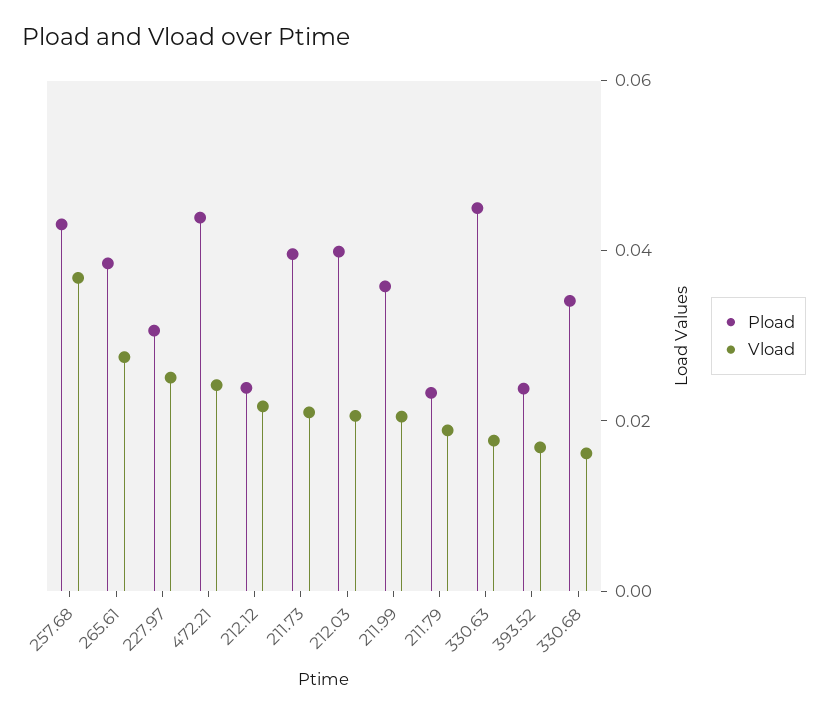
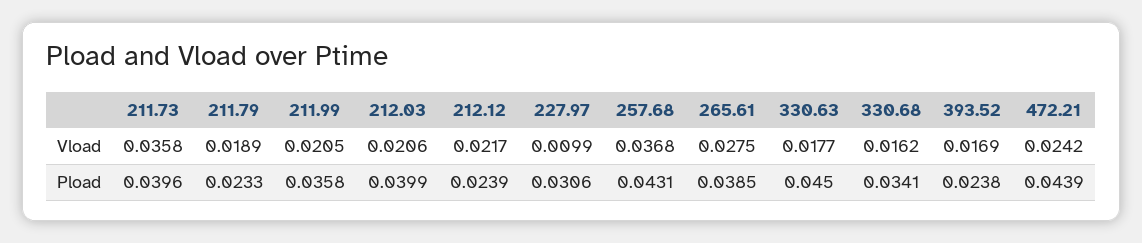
  {
    "Pload": {
      "257.68": 0.0431,
      "265.61": 0.0385,
      "227.97": 0.0306,
      "472.21": 0.0439,
      "212.12": 0.0239,
      "211.73": 0.0396,
      "212.03": 0.0399,
      "211.99": 0.0358,
      "211.79": 0.0233,
      "330.63": 0.045,
      "393.52": 0.0238,
      "330.68": 0.0341
    },
    "Vload": {
      "257.68": 0.0368,
      "265.61": 0.0275,
-     "227.97": 0.025,
+     "227.97": 0.0099,
      "472.21": 0.0242,
      "212.12": 0.0217,
-     "211.73": 0.02,
+     "211.73": 0.0358,
      "212.03": 0.0206,
      "211.99": 0.0205,
      "211.79": 0.0189,
      "330.63": 0.0177,
      "393.52": 0.0169,
      "330.68": 0.0162
    }
  }

